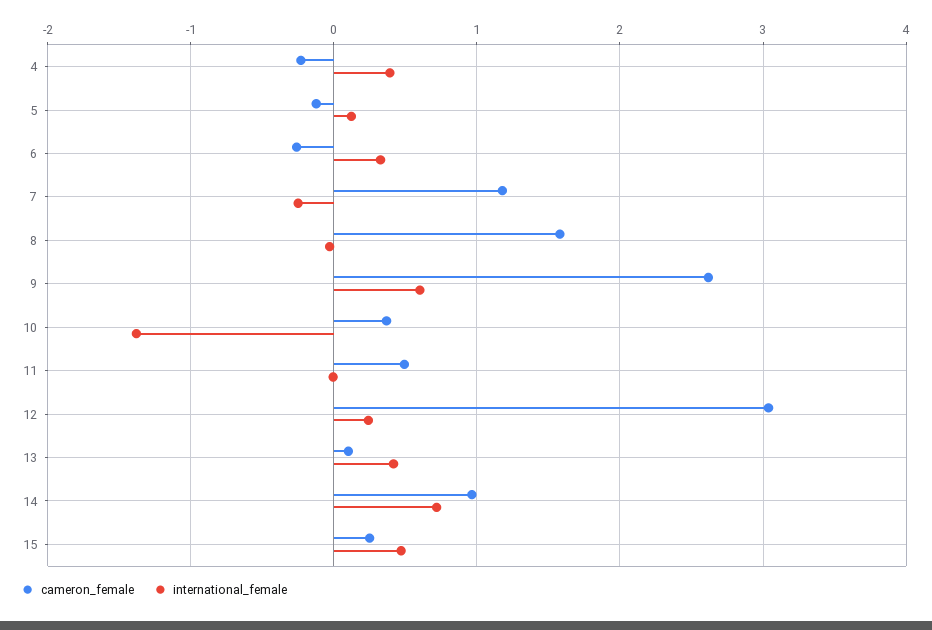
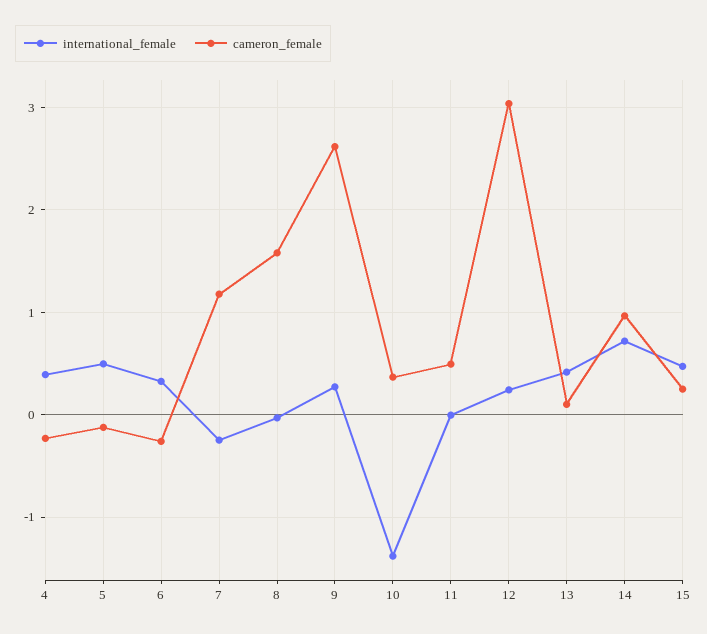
  {
    "cameron_female": {
      "4": -0.2,
      "5": -0.1,
      "6": -0.3,
      "7": 1.2,
      "8": 1.6,
      "9": 2.6,
      "10": 0.4,
      "11": 0.5,
      "12": 3,
      "13": 0.1,
      "14": 1,
      "15": 0.3
    },
    "international_female": {
      "4": 0.4,
-     "5": 0.1,
+     "5": 0.5,
      "6": 0.3,
      "7": -0.2,
      "8": 0,
-     "9": 0.6,
+     "9": 0.3,
      "10": -1.4,
      "11": 0,
      "12": 0.2,
      "13": 0.4,
      "14": 0.7,
      "15": 0.5
    }
  }

